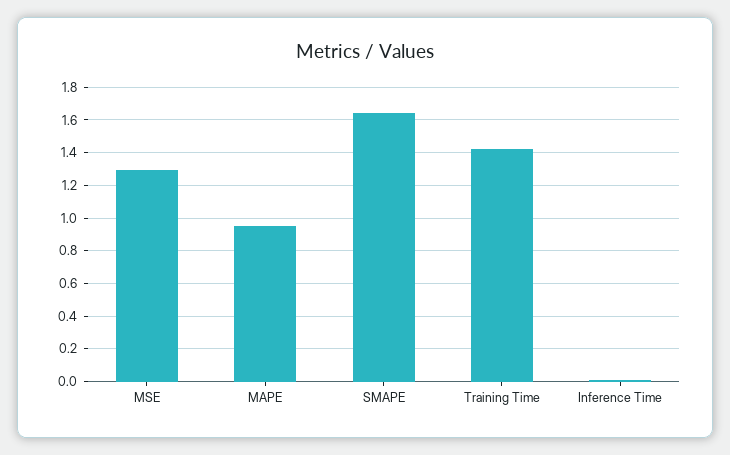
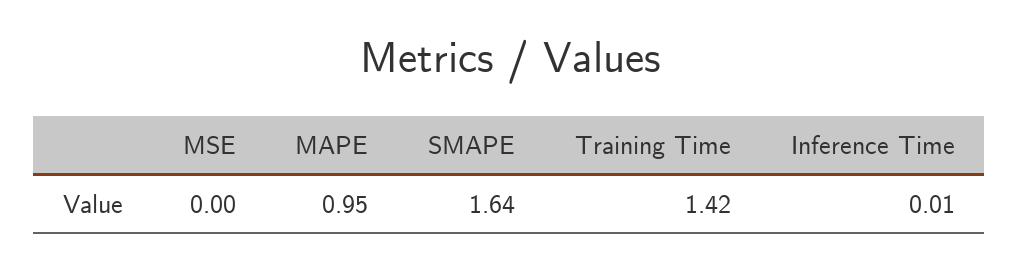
  {
-   "MSE": 1.3,
+   "MSE": 0,
    "MAPE": 0.95,
    "SMAPE": 1.64,
    "Training Time": 1.42,
    "Inference Time": 0.01
  }

